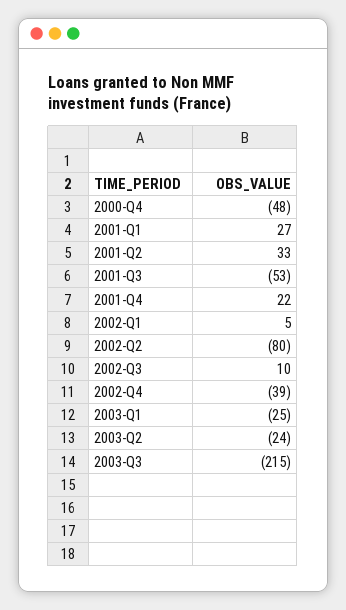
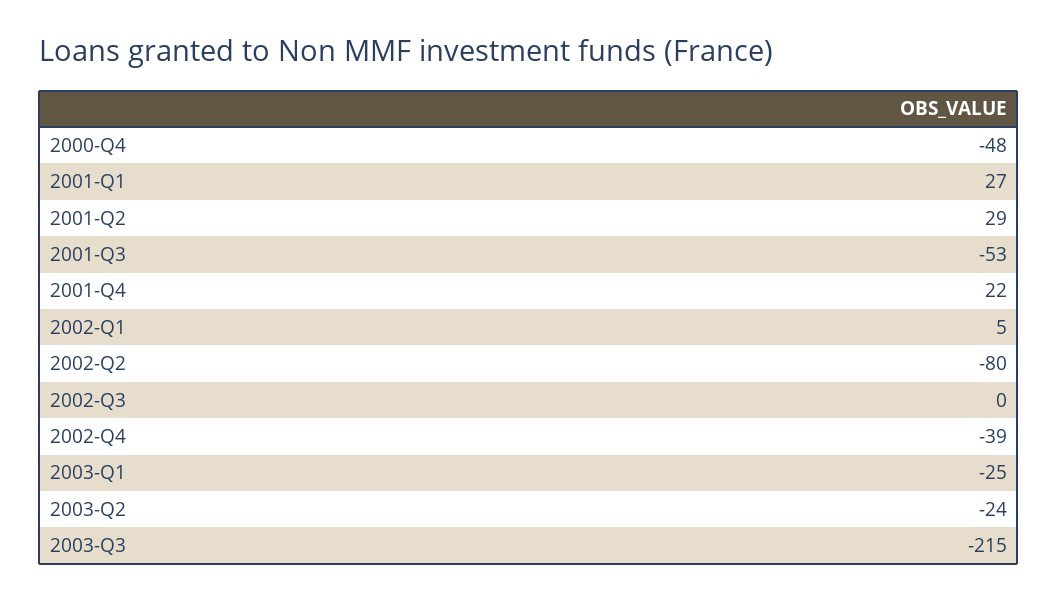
  {
    "2000-Q4": -48,
    "2001-Q1": 27,
-   "2001-Q2": 33,
+   "2001-Q2": 29,
    "2001-Q3": -53,
    "2001-Q4": 22,
    "2002-Q1": 5,
    "2002-Q2": -80,
-   "2002-Q3": 10,
+   "2002-Q3": 0,
    "2002-Q4": -39,
    "2003-Q1": -25,
    "2003-Q2": -24,
    "2003-Q3": -215
  }

